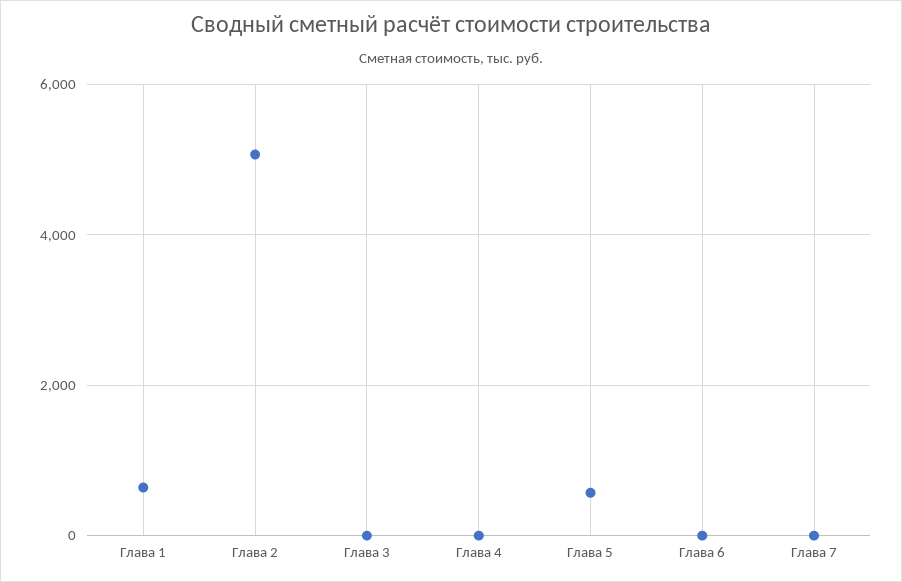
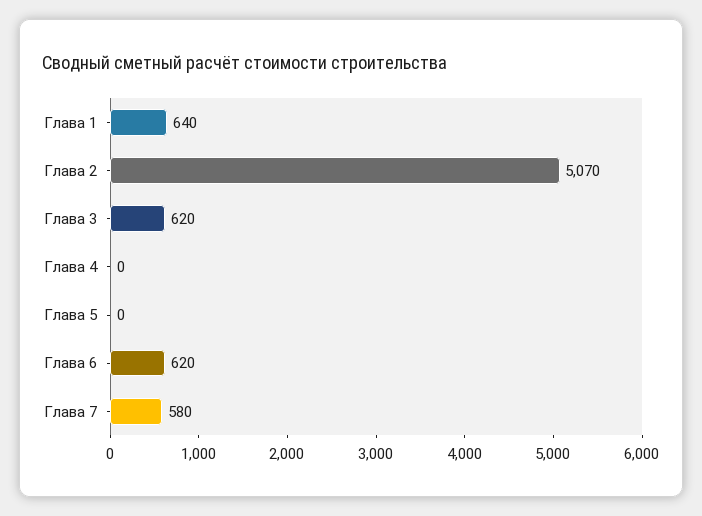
  {
    "Глава 1": 640,
    "Глава 2": 5070,
-   "Глава 3": 0,
+   "Глава 3": 620,
    "Глава 4": 0,
-   "Глава 5": 600,
+   "Глава 5": 0,
-   "Глава 6": 0,
+   "Глава 6": 620,
-   "Глава 7": 0
+   "Глава 7": 580
  }

